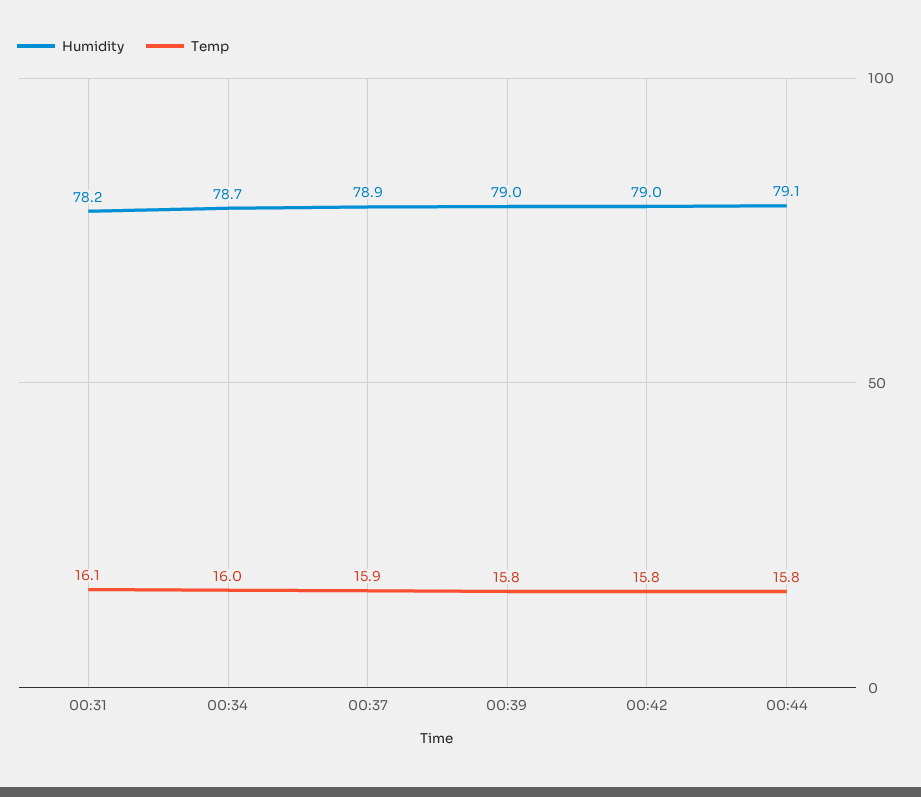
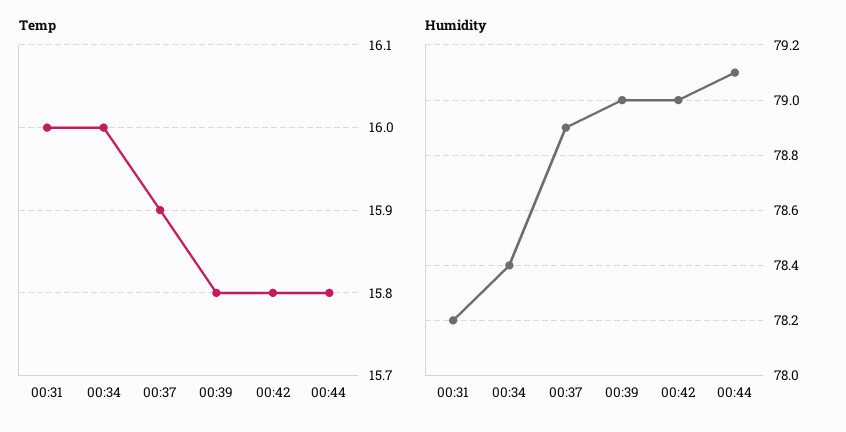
  {
    "Humidity": {
      "00:31": 78.2,
-     "00:34": 78.7,
+     "00:34": 78.4,
      "00:37": 78.9,
      "00:39": 79,
      "00:42": 79,
      "00:44": 79.1
    },
    "Temp": {
-     "00:31": 16.1,
+     "00:31": 16,
      "00:34": 16,
      "00:37": 15.9,
      "00:39": 15.8,
      "00:42": 15.8,
      "00:44": 15.8
    }
  }

